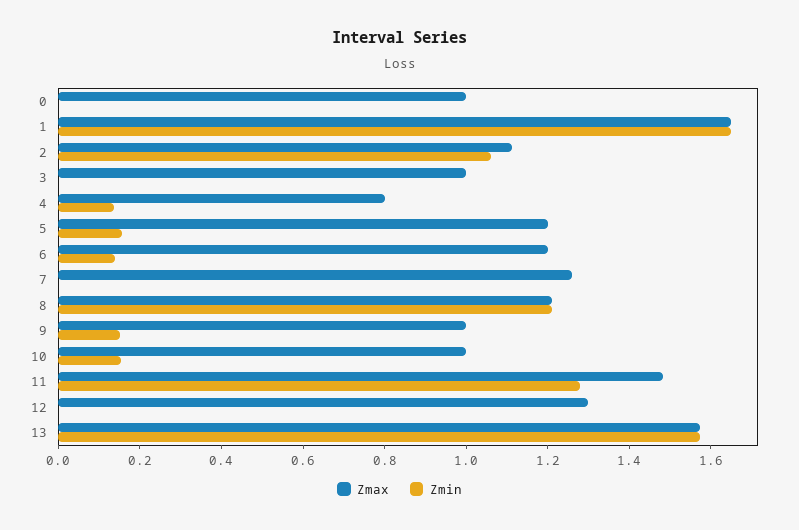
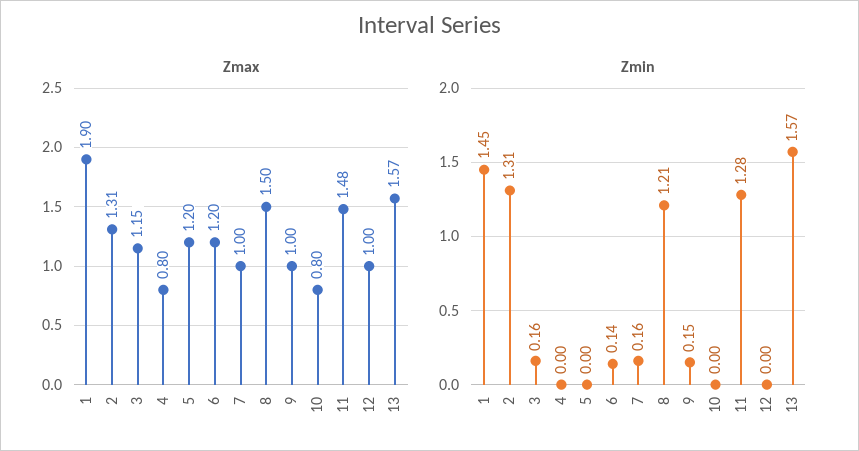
  {
    "Zmax": {
-     "0": 1,
-     "1": 1.65,
+     "1": 1.9,
-     "2": 1.1,
+     "2": 1.31,
-     "3": 1,
+     "3": 1.15,
      "4": 0.8,
      "5": 1.2,
      "6": 1.2,
-     "7": 1.25,
+     "7": 1,
-     "8": 1.2,
+     "8": 1.5,
      "9": 1,
-     "10": 1,
+     "10": 0.8,
      "11": 1.48,
-     "12": 1.3,
+     "12": 1,
      "13": 1.57
    },
    "Zmin": {
-     "0": 0,
-     "1": 1.65,
+     "1": 1.45,
-     "2": 1.05,
+     "2": 1.31,
-     "3": 0,
+     "3": 0.16,
-     "4": 0.15,
+     "4": 0,
-     "5": 0.15,
+     "5": 0,
      "6": 0.14,
-     "7": 0,
+     "7": 0.16,
      "8": 1.21,
      "9": 0.15,
-     "10": 0.15,
+     "10": 0,
      "11": 1.28,
      "12": 0,
      "13": 1.57
    }
  }

